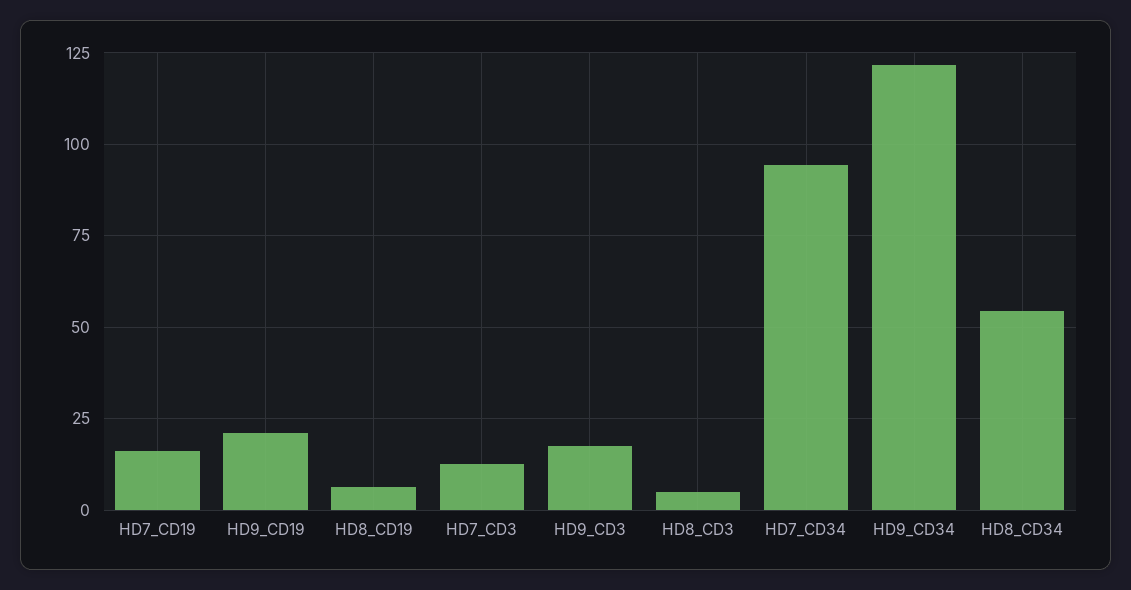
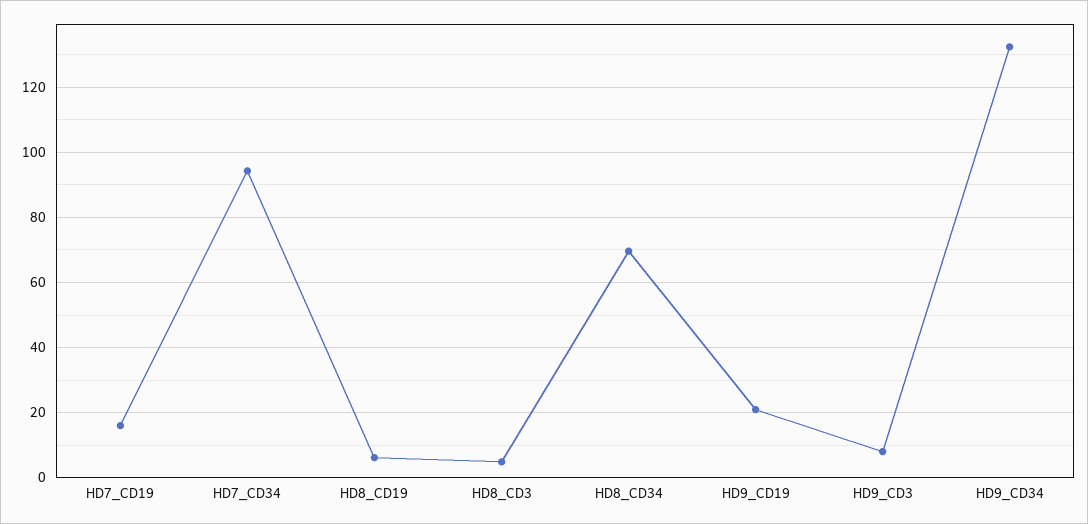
  {
    "HD7_CD19": 16,
    "HD9_CD19": 20,
    "HD8_CD19": 6,
-   "HD7_CD3": 12.5,
-   "HD9_CD3": 17.5,
+   "HD9_CD3": 8,
    "HD8_CD3": 4,
    "HD7_CD34": 94,
-   "HD9_CD34": 122.5,
+   "HD9_CD34": 132,
-   "HD8_CD34": 55
+   "HD8_CD34": 70
  }

